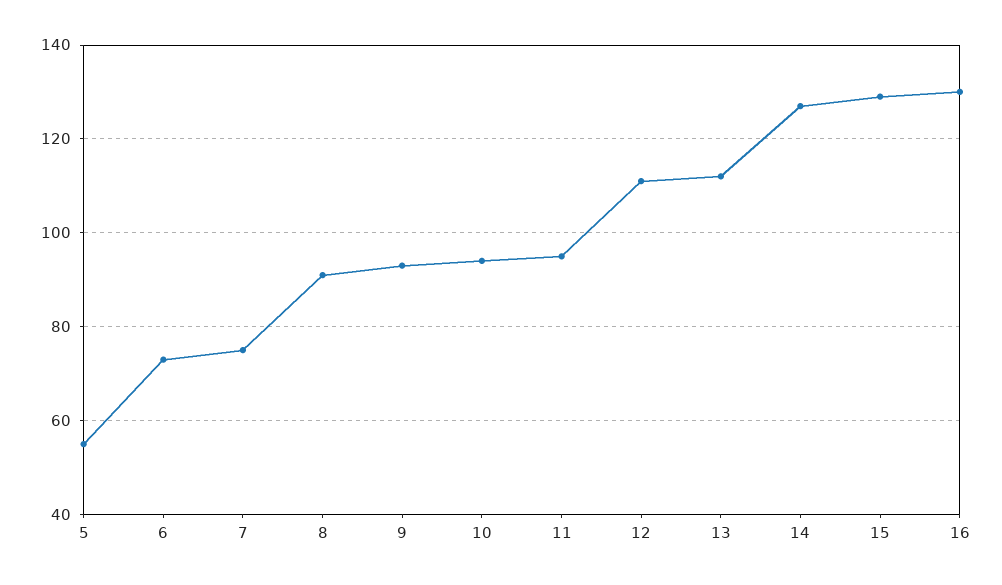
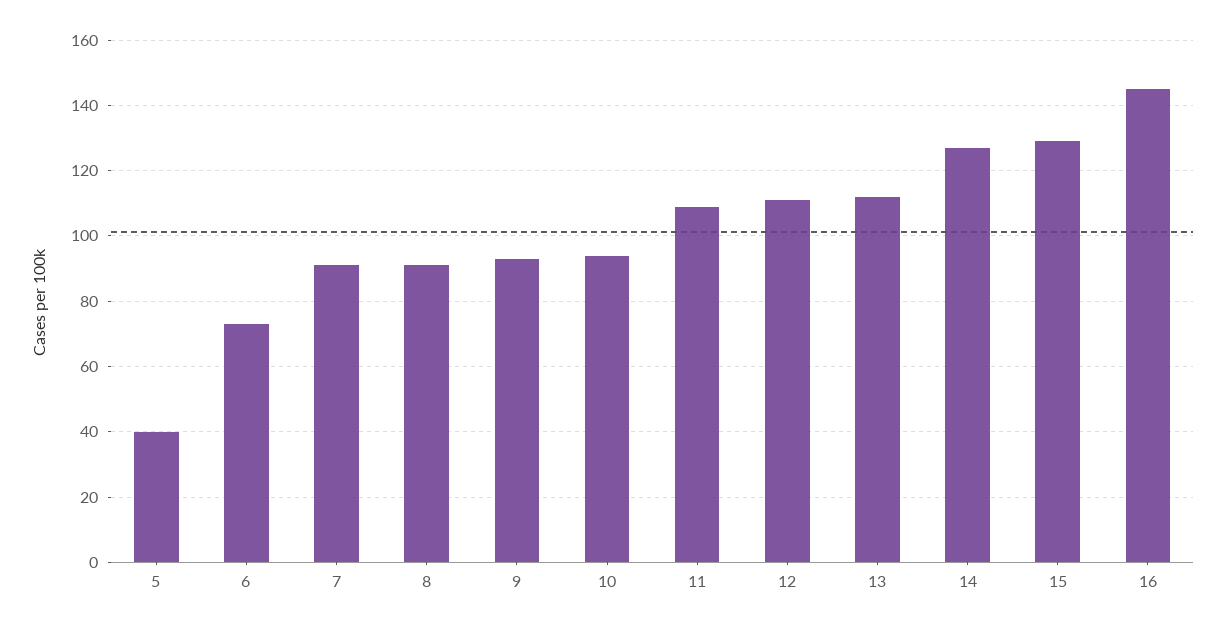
  {
-   "5": 55,
+   "5": 40,
    "6": 75,
-   "7": 75,
+   "7": 90,
    "8": 90,
    "9": 95,
    "10": 95,
-   "11": 95,
+   "11": 110,
    "12": 110,
    "13": 110,
    "14": 125,
    "15": 130,
-   "16": 130
+   "16": 145
  }

